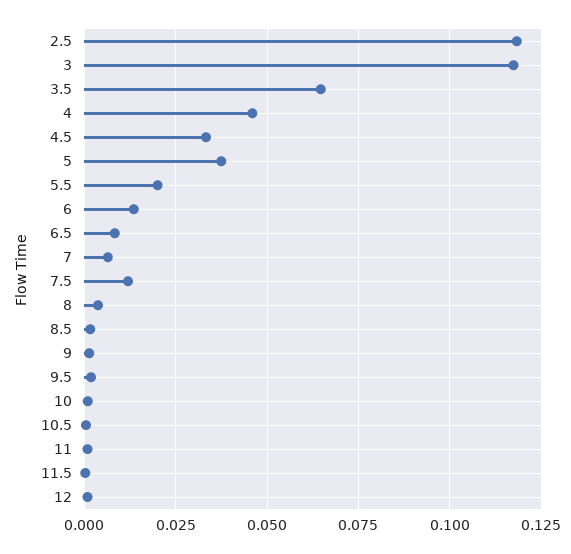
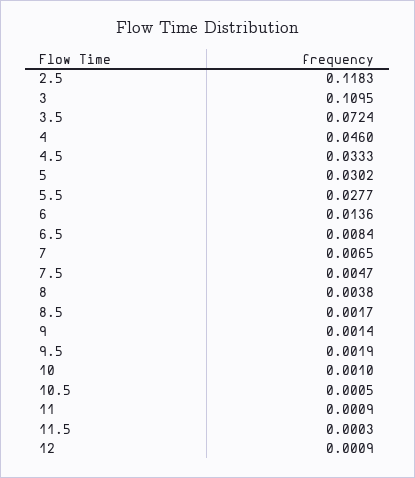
  {
    "2.5": 0.1183,
-   "3": 0.1175,
+   "3": 0.1095,
-   "3.5": 0.065,
+   "3.5": 0.0724,
    "4": 0.046,
    "4.5": 0.0333,
-   "5": 0.0375,
+   "5": 0.0302,
-   "5.5": 0.02,
+   "5.5": 0.0277,
    "6": 0.0136,
    "6.5": 0.0084,
    "7": 0.0065,
-   "7.5": 0.0125,
+   "7.5": 0.0047,
    "8": 0.0038,
    "8.5": 0.0017,
    "9": 0.0014,
    "9.5": 0.0019,
    "10": 0.001,
    "10.5": 0.0005,
    "11": 0.0009,
    "11.5": 0.0003,
    "12": 0.0009
  }

